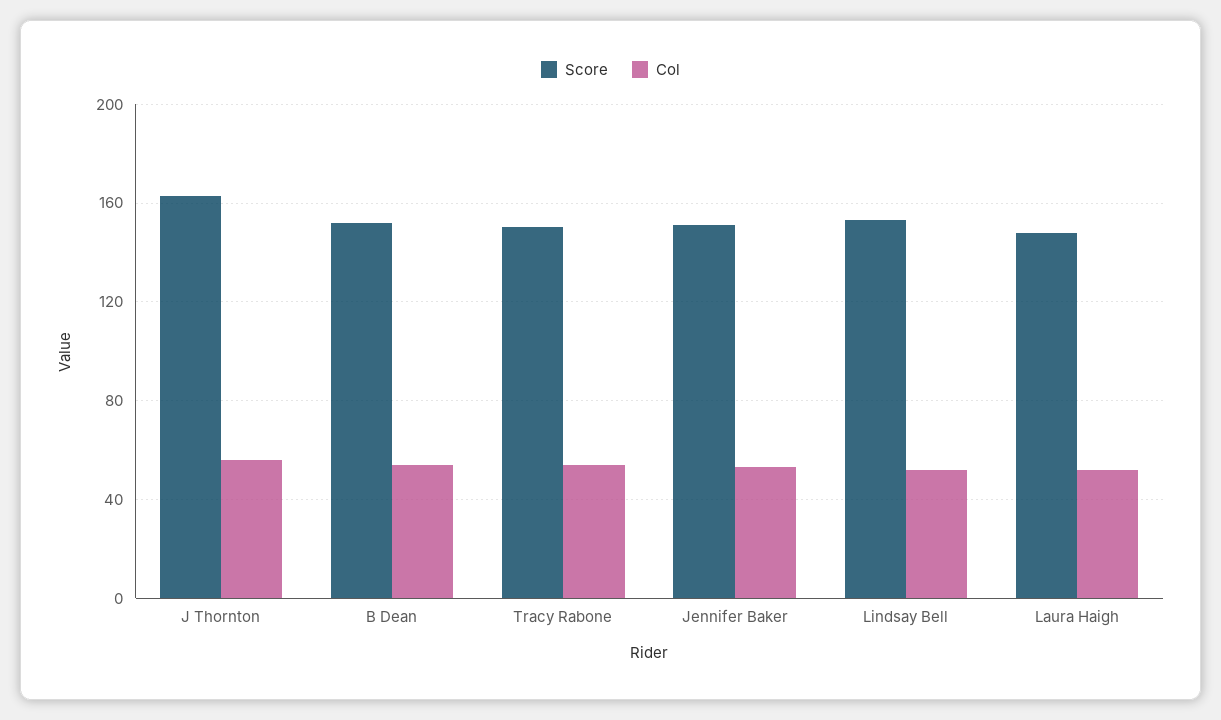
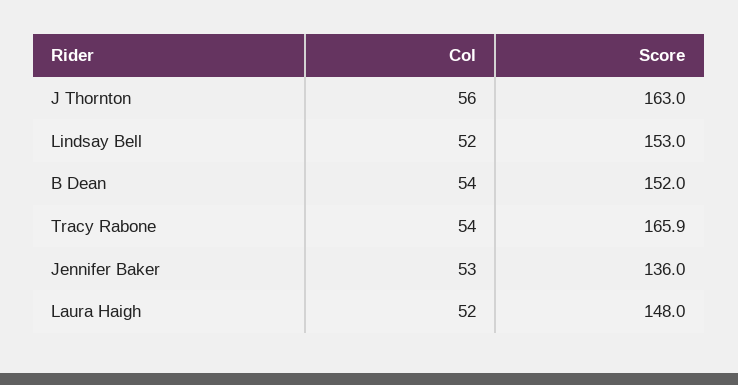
  {
    "Score": {
      "J Thornton": 163,
      "B Dean": 152,
-     "Tracy Rabone": 150,
+     "Tracy Rabone": 165.9,
-     "Jennifer Baker": 150,
+     "Jennifer Baker": 136,
      "Lindsay Bell": 153,
      "Laura Haigh": 148
    },
    "Col": {
      "J Thornton": 56,
      "B Dean": 54,
      "Tracy Rabone": 54,
      "Jennifer Baker": 53,
      "Lindsay Bell": 52,
      "Laura Haigh": 52
    }
  }

